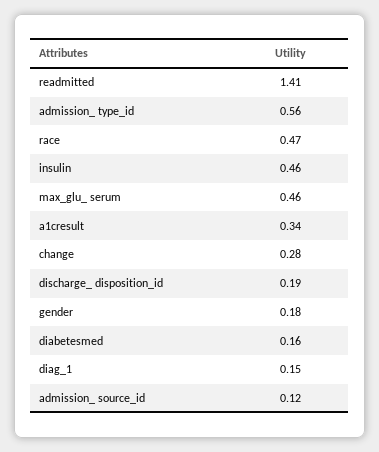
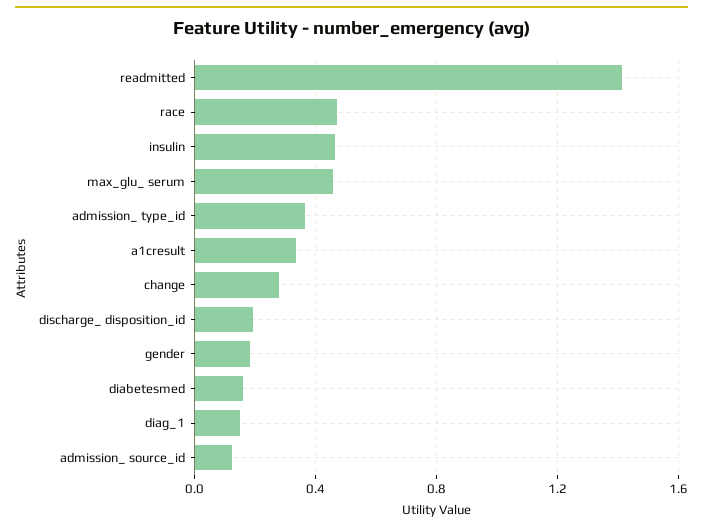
  {
    "readmitted": 1.41,
-   "admission_ type_id": 0.56,
+   "admission_ type_id": 0.35,
    "race": 0.47,
    "insulin": 0.46,
    "max_glu_ serum": 0.46,
    "a1cresult": 0.34,
    "change": 0.28,
    "discharge_ disposition_id": 0.19,
    "gender": 0.18,
    "diabetesmed": 0.16,
    "diag_1": 0.15,
    "admission_ source_id": 0.12
  }

